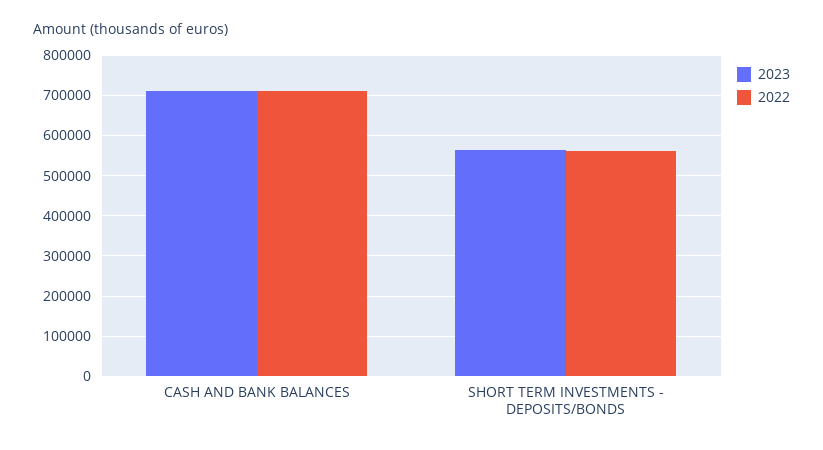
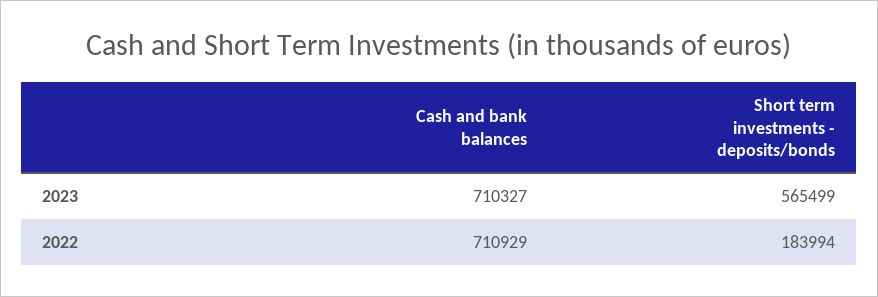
  {
    "2023": {
      "CASH AND BANK BALANCES": 710327,
      "SHORT TERM INVESTMENTS - DEPOSITS/BONDS": 565499
    },
    "2022": {
      "CASH AND BANK BALANCES": 710929,
-     "SHORT TERM INVESTMENTS - DEPOSITS/BONDS": 560000
+     "SHORT TERM INVESTMENTS - DEPOSITS/BONDS": 183994
    }
  }

